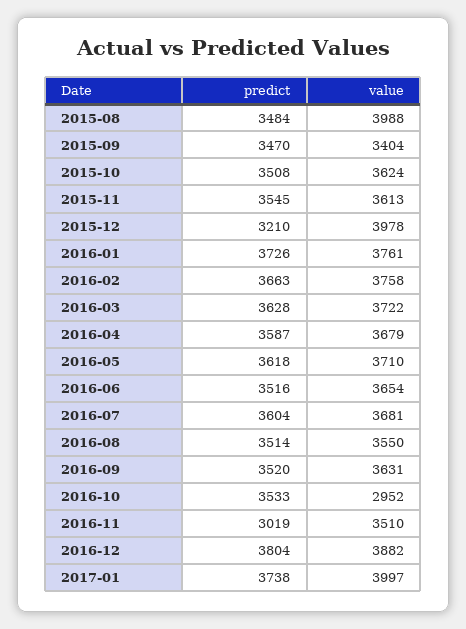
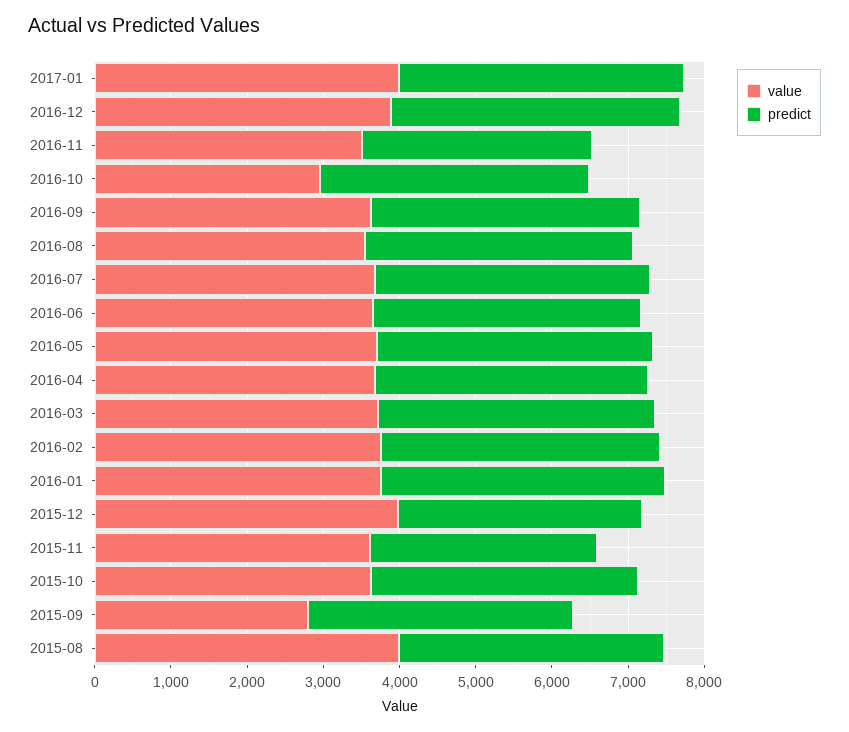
  {
    "predict": {
      "2015-08": 3484,
      "2015-09": 3470,
      "2015-10": 3508,
-     "2015-11": 3545,
+     "2015-11": 3000,
      "2015-12": 3210,
      "2016-01": 3726,
      "2016-02": 3663,
      "2016-03": 3628,
      "2016-04": 3587,
      "2016-05": 3618,
      "2016-06": 3516,
      "2016-07": 3604,
      "2016-08": 3514,
      "2016-09": 3520,
      "2016-10": 3533,
      "2016-11": 3019,
      "2016-12": 3804,
      "2017-01": 3738
    },
    "value": {
      "2015-08": 3988,
-     "2015-09": 3404,
+     "2015-09": 2800,
      "2015-10": 3624,
      "2015-11": 3613,
      "2015-12": 3978,
      "2016-01": 3761,
      "2016-02": 3758,
      "2016-03": 3722,
      "2016-04": 3679,
      "2016-05": 3710,
      "2016-06": 3654,
      "2016-07": 3681,
      "2016-08": 3550,
      "2016-09": 3631,
      "2016-10": 2952,
      "2016-11": 3510,
      "2016-12": 3882,
      "2017-01": 3997
    }
  }

